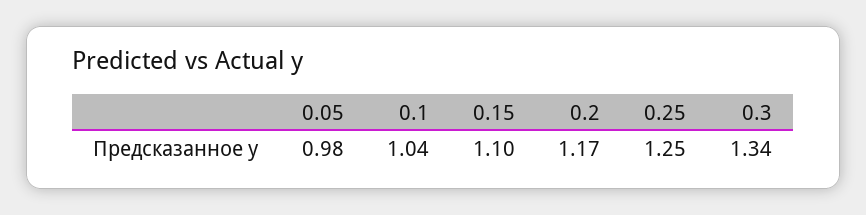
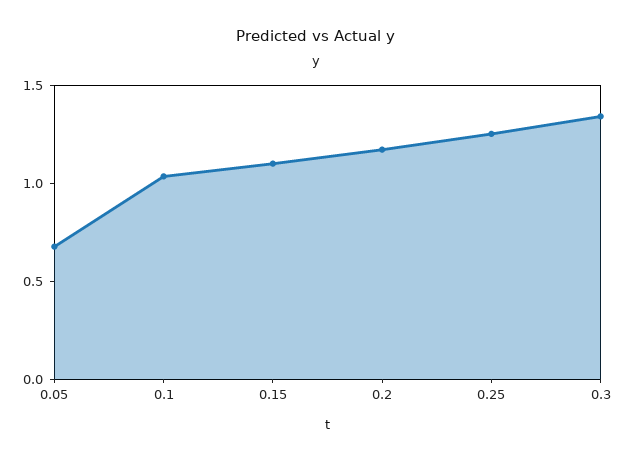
  {
-   "0.05": 0.98,
+   "0.05": 0.7,
    "0.1": 1.04,
    "0.15": 1.1,
    "0.2": 1.17,
    "0.25": 1.25,
    "0.3": 1.34
  }

